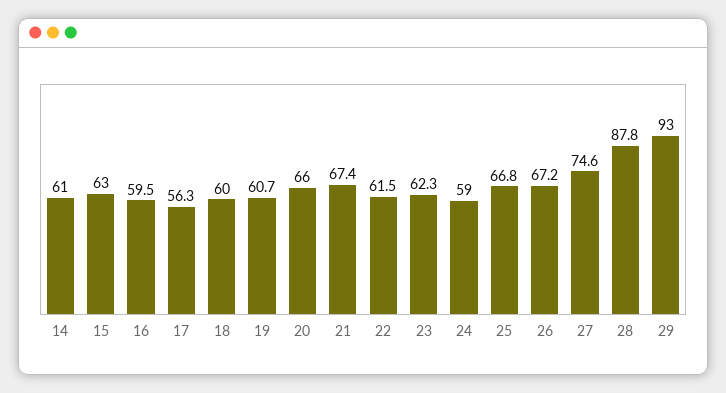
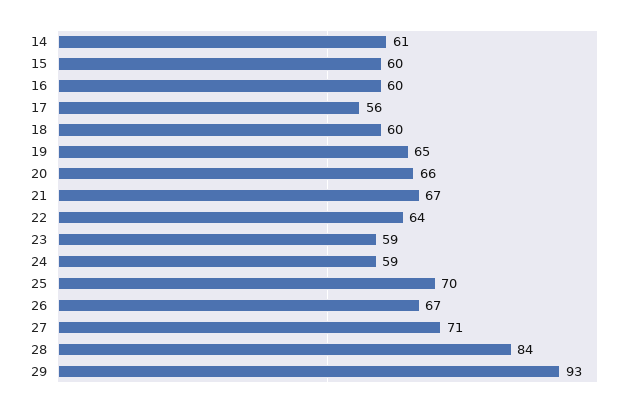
  {
    "14": 61,
-   "15": 63,
+   "15": 60,
    "16": 59.5,
    "17": 56.3,
    "18": 60,
-   "19": 60.7,
+   "19": 65,
    "20": 66,
    "21": 67.4,
-   "22": 61.5,
+   "22": 64,
-   "23": 62.3,
+   "23": 59,
    "24": 59,
-   "25": 66.8,
+   "25": 70,
    "26": 67.2,
-   "27": 74.6,
+   "27": 71,
-   "28": 87.8,
+   "28": 84,
    "29": 93
  }

